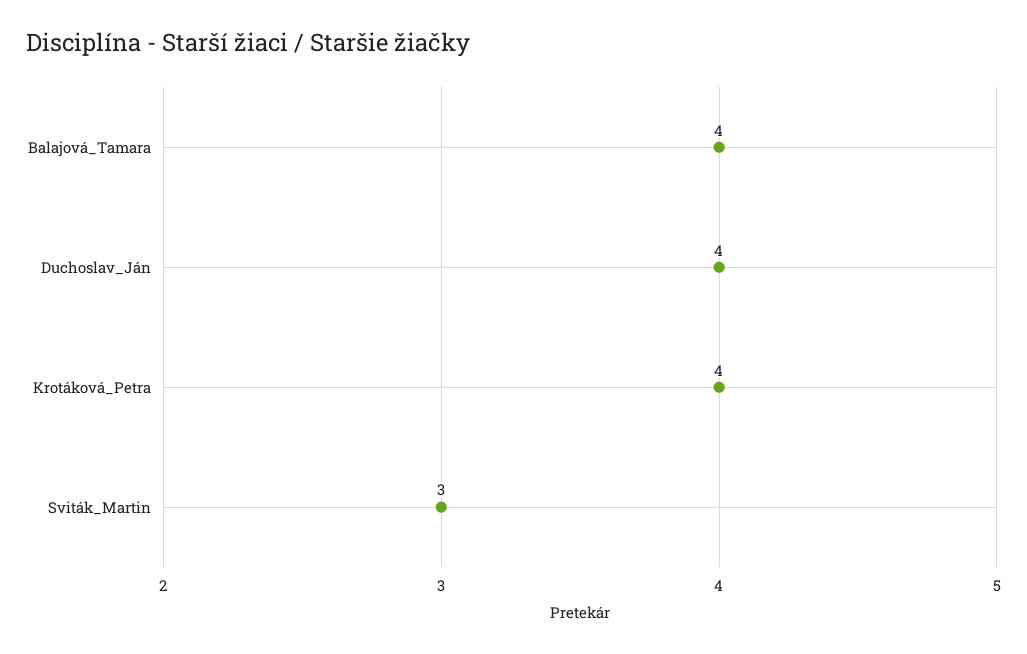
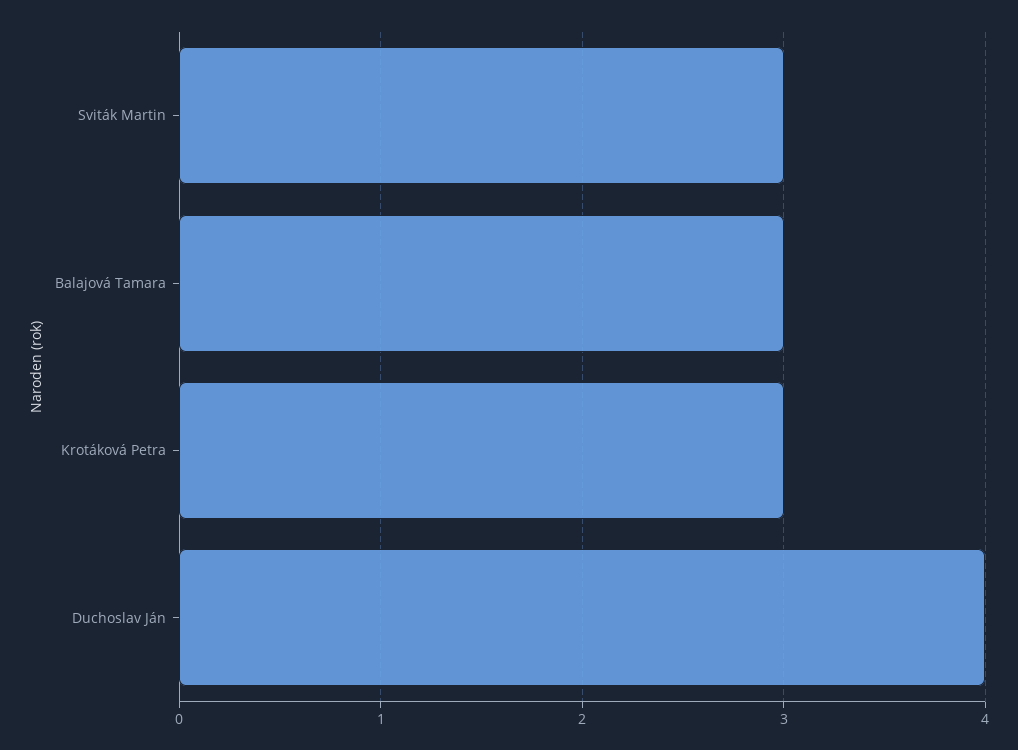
  {
-   "Balajová_Tamara": 4,
+   "Balajová_Tamara": 3,
    "Duchoslav_Ján": 4,
-   "Krotáková_Petra": 4,
+   "Krotáková_Petra": 3,
    "Sviták_Martin": 3
  }

